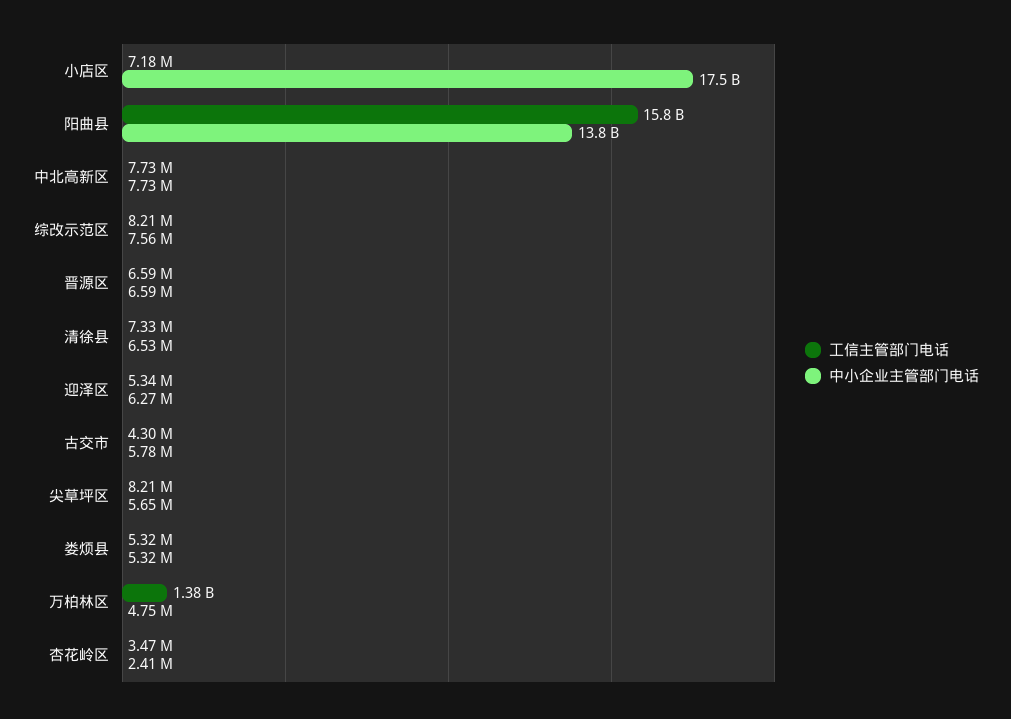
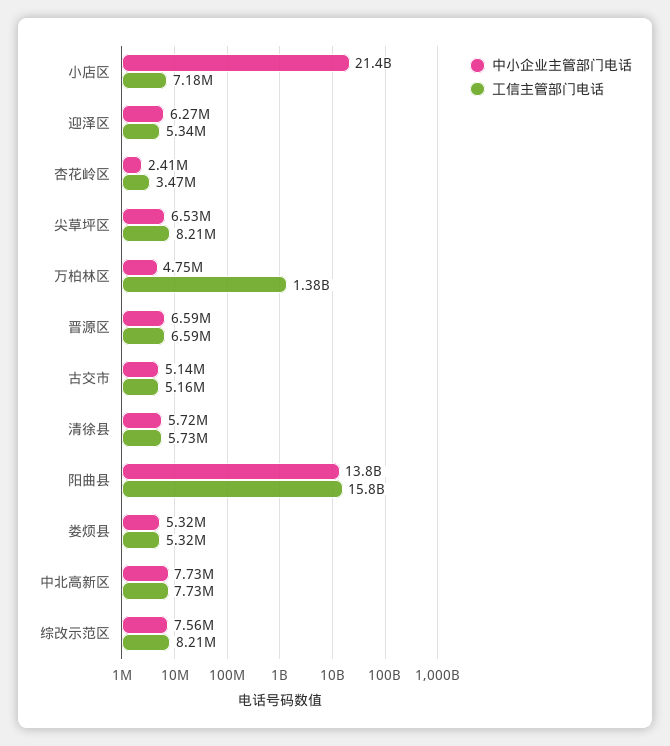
  {
    "工信主管部门电话": {
      "小店区": 7180000,
      "阳曲县": 15800000000,
      "中北高新区": 7730000,
      "综改示范区": 8210000,
      "晋源区": 6590000,
-     "清徐县": 7330000,
+     "清徐县": 5730000,
      "迎泽区": 5340000,
-     "古交市": 4300000,
+     "古交市": 5160000,
      "尖草坪区": 8210000,
      "娄烦县": 5320000,
      "万柏林区": 1380000000,
      "杏花岭区": 3470000
    },
    "中小企业主管部门电话": {
-     "小店区": 17500000000,
+     "小店区": 21400000000,
      "阳曲县": 13800000000,
      "中北高新区": 7730000,
      "综改示范区": 7560000,
      "晋源区": 6590000,
-     "清徐县": 6530000,
+     "清徐县": 5720000,
      "迎泽区": 6270000,
-     "古交市": 5780000,
+     "古交市": 5140000,
-     "尖草坪区": 5650000,
+     "尖草坪区": 6530000,
      "娄烦县": 5320000,
      "万柏林区": 4750000,
      "杏花岭区": 2410000
    }
  }

